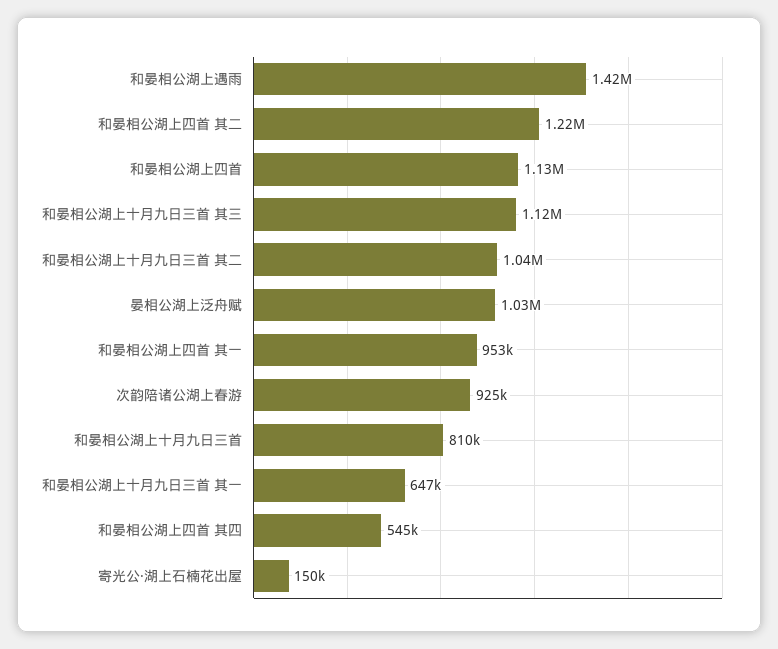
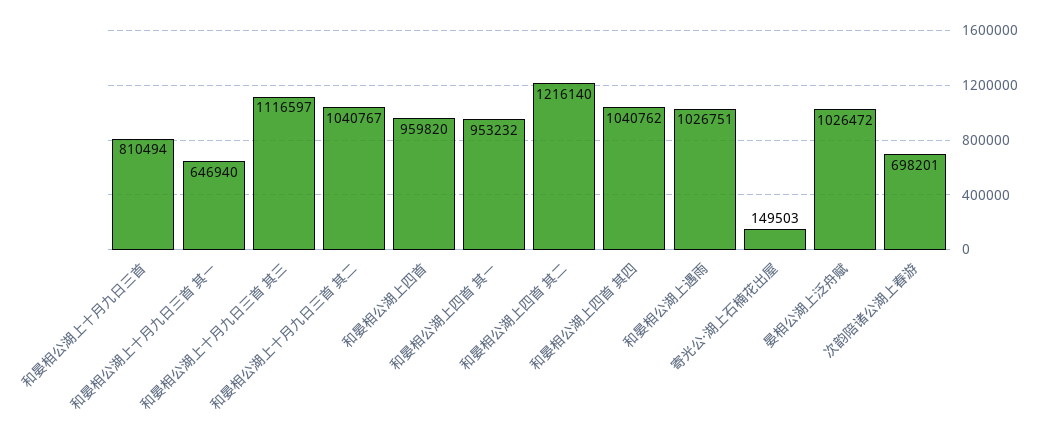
  {
-   "和晏相公湖上遇雨": 1420000,
+   "和晏相公湖上遇雨": 1026751,
    "和晏相公湖上四首 其二": 1216140,
-   "和晏相公湖上四首": 1130000,
+   "和晏相公湖上四首": 959820,
    "和晏相公湖上十月九日三首 其三": 1116597,
    "和晏相公湖上十月九日三首 其二": 1040767,
    "晏相公湖上泛舟赋": 1026472,
    "和晏相公湖上四首 其一": 953232,
-   "次韵陪诸公湖上春游": 925000,
+   "次韵陪诸公湖上春游": 698201,
    "和晏相公湖上十月九日三首": 810494,
    "和晏相公湖上十月九日三首 其一": 646940,
-   "和晏相公湖上四首 其四": 545000,
+   "和晏相公湖上四首 其四": 1040762,
    "寄光公·湖上石楠花出屋": 149503
  }

